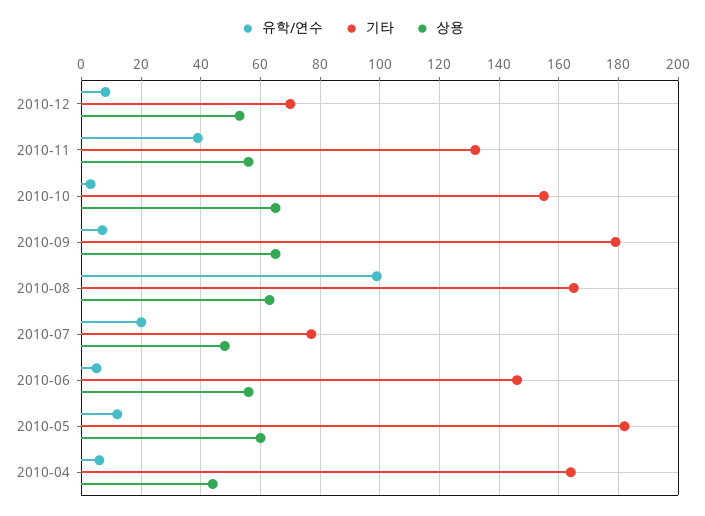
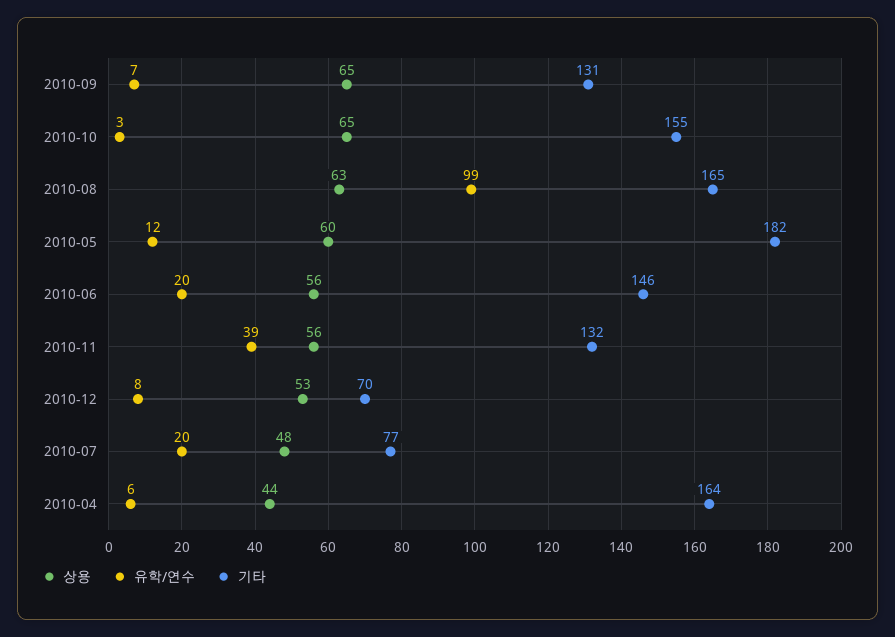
  {
    "유학/연수": {
      "2010-12": 8,
      "2010-11": 39,
      "2010-10": 3,
      "2010-09": 7,
      "2010-08": 99,
      "2010-07": 20,
-     "2010-06": 5,
+     "2010-06": 20,
      "2010-05": 12,
      "2010-04": 6
    },
    "기타": {
      "2010-12": 70,
      "2010-11": 132,
      "2010-10": 155,
-     "2010-09": 180,
+     "2010-09": 131,
      "2010-08": 165,
      "2010-07": 77,
      "2010-06": 146,
      "2010-05": 182,
      "2010-04": 164
    },
    "상용": {
      "2010-12": 53,
      "2010-11": 56,
      "2010-10": 65,
      "2010-09": 65,
      "2010-08": 63,
      "2010-07": 48,
      "2010-06": 56,
      "2010-05": 60,
      "2010-04": 44
    }
  }

